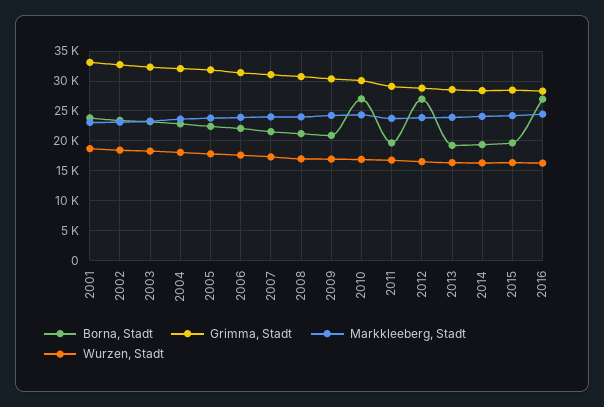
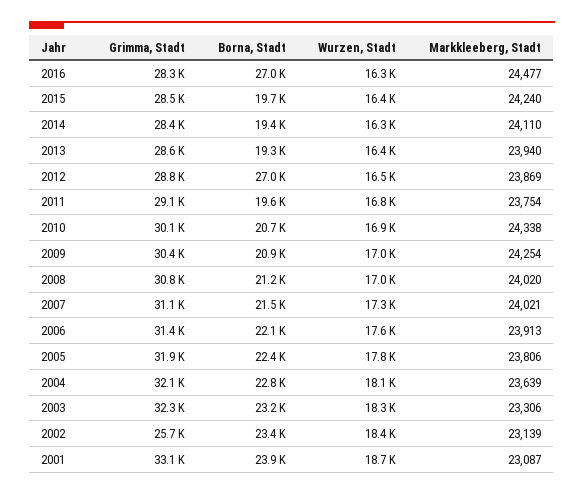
  {
    "Borna, Stadt": {
      "2001": 23900,
      "2002": 23400,
      "2003": 23200,
      "2004": 22800,
      "2005": 22400,
      "2006": 22100,
      "2007": 21500,
      "2008": 21200,
      "2009": 20900,
-     "2010": 27500,
+     "2010": 20700,
      "2011": 19600,
      "2012": 27000,
      "2013": 19300,
      "2014": 19400,
      "2015": 19700,
      "2016": 27000
    },
    "Grimma, Stadt": {
      "2001": 33100,
-     "2002": 32500,
+     "2002": 25700,
      "2003": 32300,
      "2004": 32100,
      "2005": 31900,
      "2006": 31400,
      "2007": 31100,
      "2008": 30800,
      "2009": 30400,
      "2010": 30100,
      "2011": 29100,
      "2012": 28800,
      "2013": 28600,
      "2014": 28400,
      "2015": 28500,
      "2016": 28300
    },
    "Markkleeberg, Stadt": {
      "2001": 23087,
      "2002": 23139,
      "2003": 23306,
      "2004": 23639,
      "2005": 23806,
      "2006": 23913,
      "2007": 24021,
      "2008": 24020,
      "2009": 24254,
      "2010": 24338,
      "2011": 23754,
      "2012": 23869,
      "2013": 23940,
      "2014": 24110,
      "2015": 24240,
      "2016": 24477
    },
    "Wurzen, Stadt": {
      "2001": 18700,
      "2002": 18400,
      "2003": 18300,
      "2004": 18100,
      "2005": 17800,
      "2006": 17600,
      "2007": 17300,
      "2008": 17000,
      "2009": 17000,
      "2010": 16900,
      "2011": 16800,
      "2012": 16500,
      "2013": 16400,
      "2014": 16300,
      "2015": 16400,
      "2016": 16300
    }
  }

